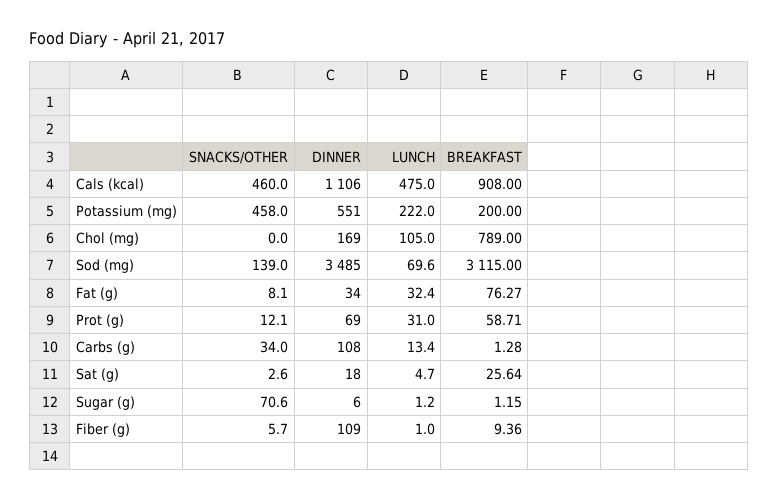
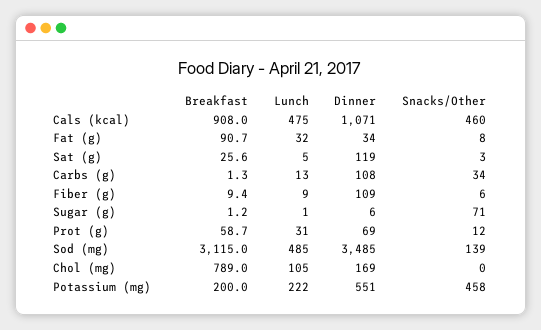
  {
    "SNACKS/OTHER": {
      "Cals (kcal)": 460,
      "Potassium (mg)": 458,
      "Chol (mg)": 0,
      "Sod (mg)": 139,
      "Fat (g)": 8.1,
      "Prot (g)": 12.1,
      "Carbs (g)": 34,
      "Sat (g)": 2.6,
      "Sugar (g)": 70.6,
      "Fiber (g)": 5.7
    },
    "DINNER": {
-     "Cals (kcal)": 1106,
+     "Cals (kcal)": 1071,
      "Potassium (mg)": 551,
      "Chol (mg)": 169,
      "Sod (mg)": 3485,
      "Fat (g)": 34,
      "Prot (g)": 69,
      "Carbs (g)": 108,
-     "Sat (g)": 18,
+     "Sat (g)": 119,
      "Sugar (g)": 6,
      "Fiber (g)": 109
    },
    "LUNCH": {
      "Cals (kcal)": 475,
      "Potassium (mg)": 222,
      "Chol (mg)": 105,
-     "Sod (mg)": 69.6,
+     "Sod (mg)": 485,
      "Fat (g)": 32.4,
      "Prot (g)": 31,
      "Carbs (g)": 13.4,
      "Sat (g)": 4.7,
      "Sugar (g)": 1.2,
-     "Fiber (g)": 1
+     "Fiber (g)": 9
    },
    "BREAKFAST": {
      "Cals (kcal)": 908,
      "Potassium (mg)": 200,
      "Chol (mg)": 789,
      "Sod (mg)": 3115,
-     "Fat (g)": 76.27,
+     "Fat (g)": 90.7,
      "Prot (g)": 58.71,
      "Carbs (g)": 1.28,
      "Sat (g)": 25.64,
      "Sugar (g)": 1.15,
      "Fiber (g)": 9.36
    }
  }

